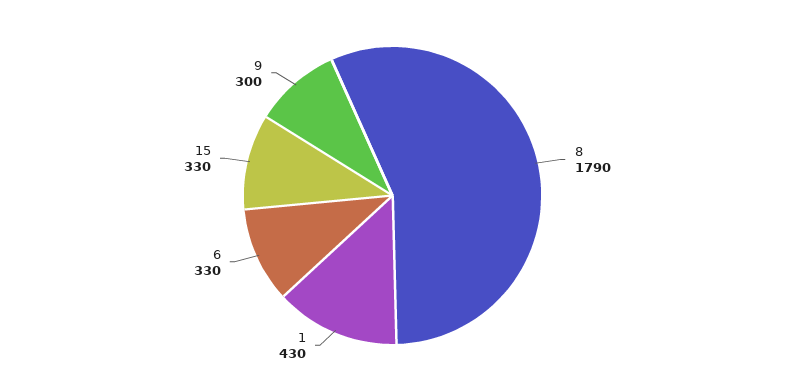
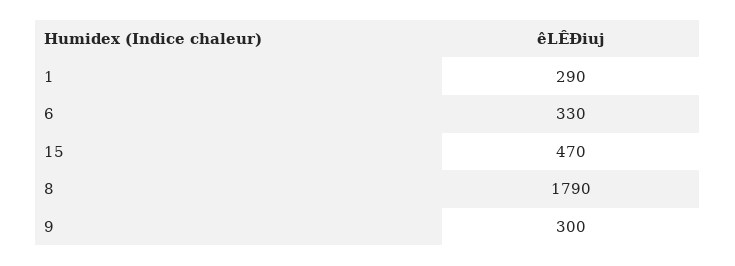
  {
    "8": 1790,
-   "1": 430,
+   "1": 290,
    "6": 330,
-   "15": 330,
+   "15": 470,
    "9": 300
  }

